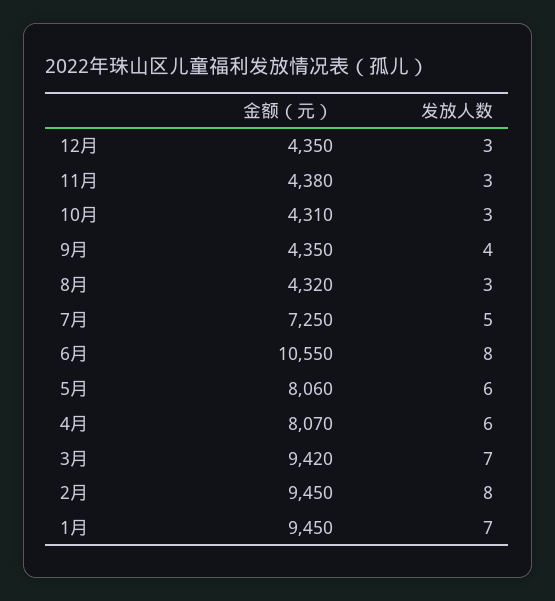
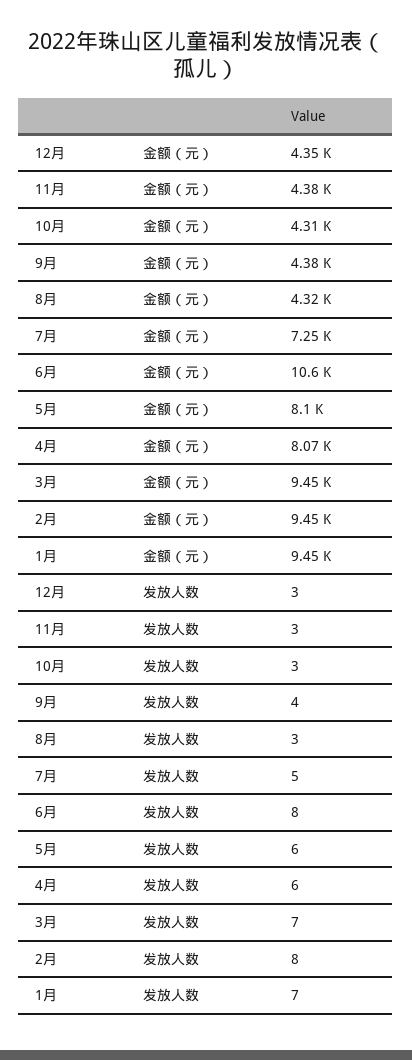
  {
    "金额（元）": {
      "12月": 4350,
      "11月": 4380,
      "10月": 4310,
-     "9月": 4350,
+     "9月": 4380,
      "8月": 4320,
      "7月": 7250,
      "6月": 10550,
-     "5月": 8060,
+     "5月": 8100,
      "4月": 8070,
-     "3月": 9420,
+     "3月": 9450,
      "2月": 9450,
      "1月": 9450
    },
    "发放人数": {
      "12月": 3,
      "11月": 3,
      "10月": 3,
      "9月": 4,
      "8月": 3,
      "7月": 5,
      "6月": 8,
      "5月": 6,
      "4月": 6,
      "3月": 7,
      "2月": 8,
      "1月": 7
    }
  }

